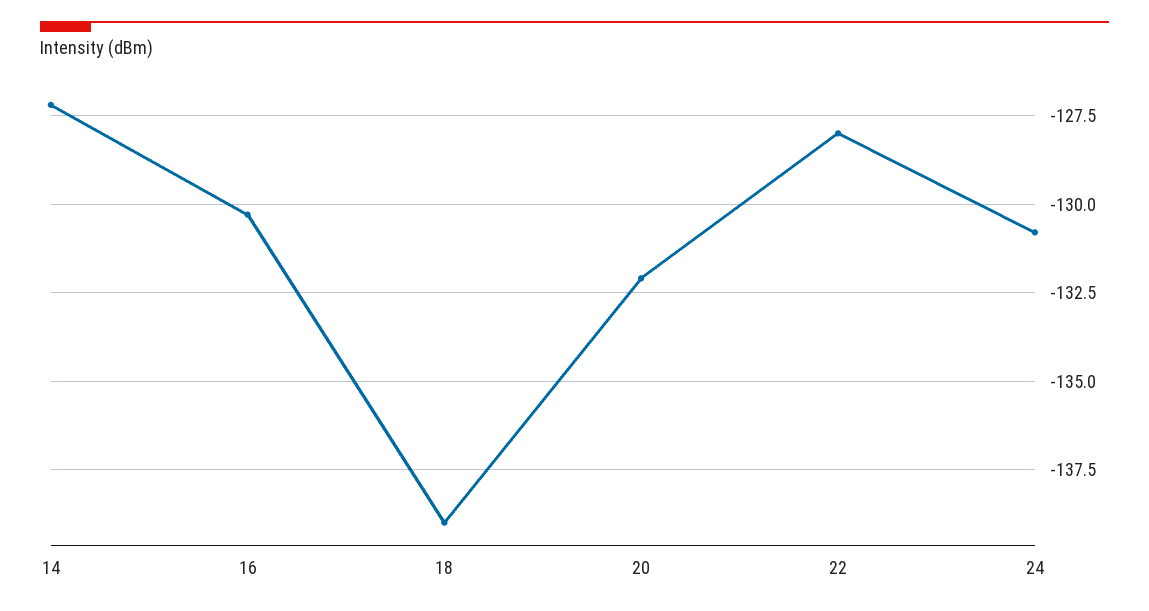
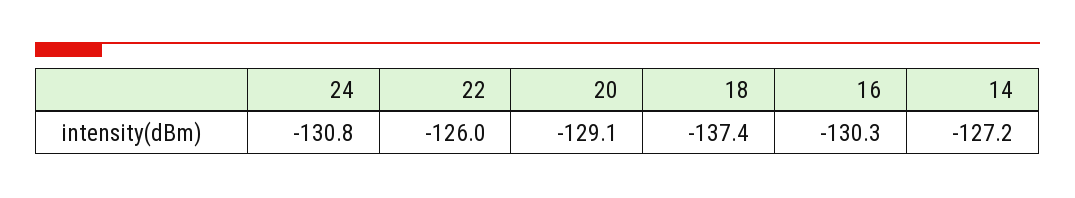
  {
    "14": -127.2,
    "16": -130.3,
-   "18": -139,
+   "18": -137.4,
-   "20": -132,
+   "20": -129.1,
-   "22": -128,
+   "22": -126,
    "24": -130.8
  }

